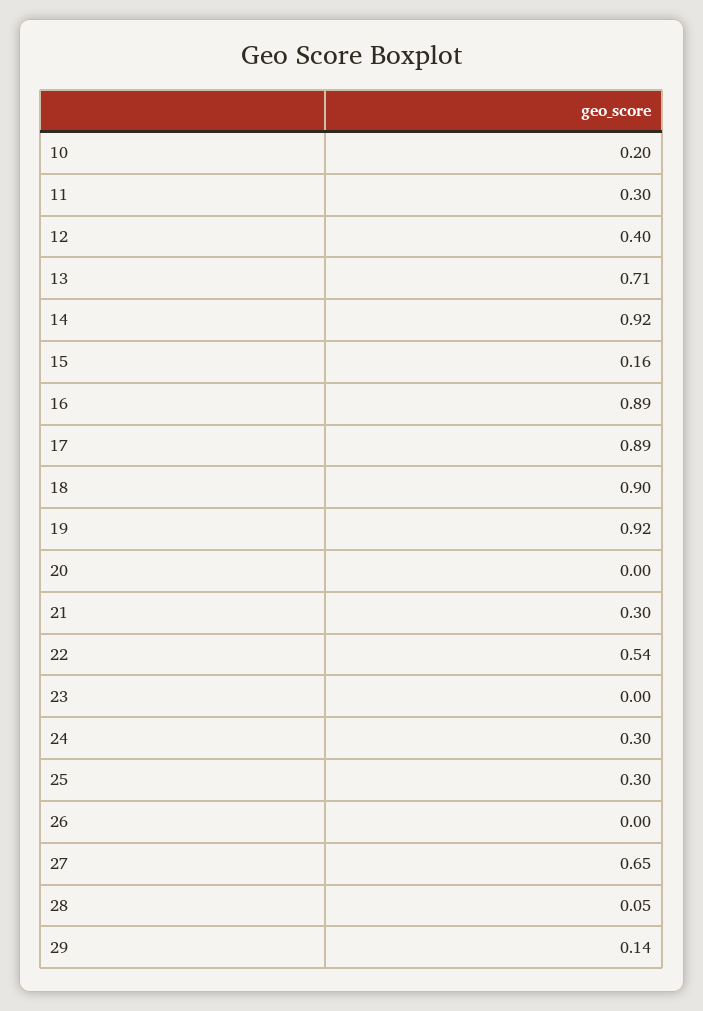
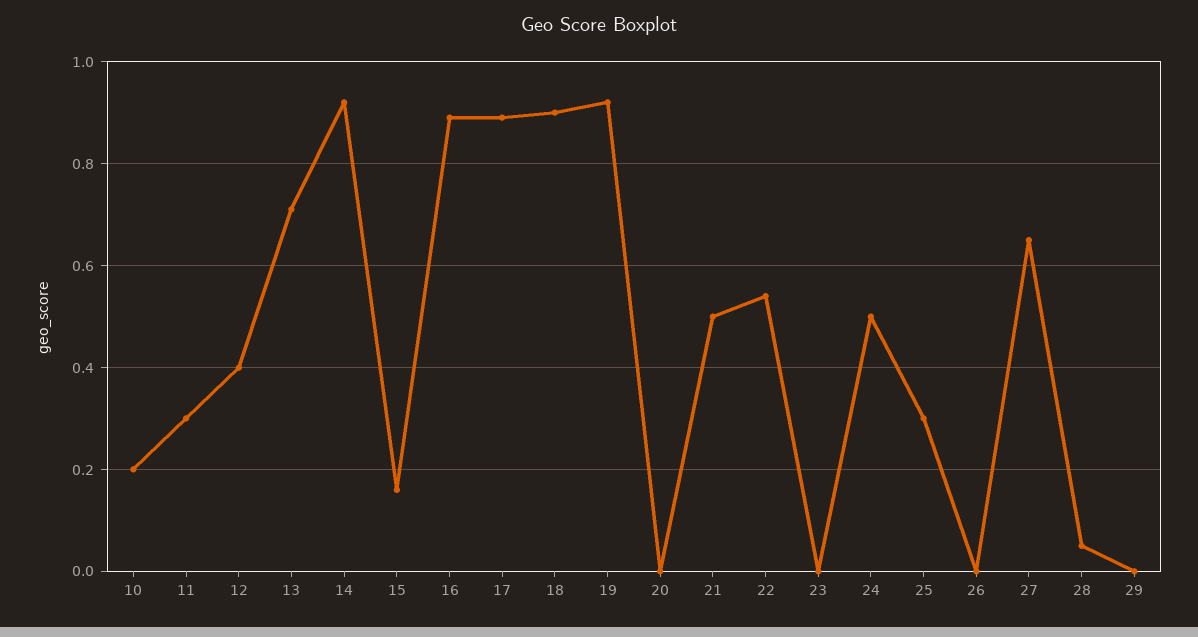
  {
    "10": 0.2,
    "11": 0.3,
    "12": 0.4,
    "13": 0.71,
    "14": 0.92,
    "15": 0.16,
    "16": 0.89,
    "17": 0.89,
    "18": 0.9,
    "19": 0.92,
    "20": 0,
-   "21": 0.3,
+   "21": 0.5,
    "22": 0.54,
    "23": 0,
-   "24": 0.3,
+   "24": 0.5,
    "25": 0.3,
    "26": 0,
    "27": 0.65,
    "28": 0.05,
-   "29": 0.14
+   "29": 0
  }

